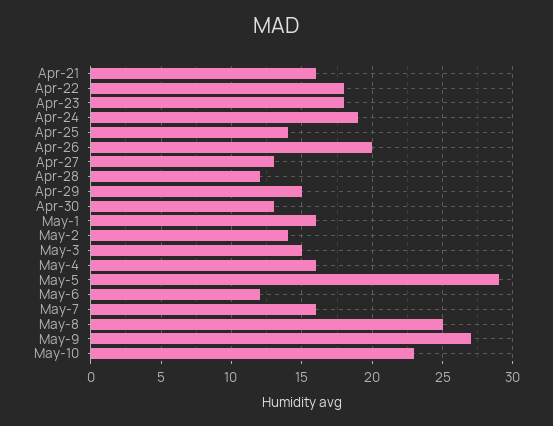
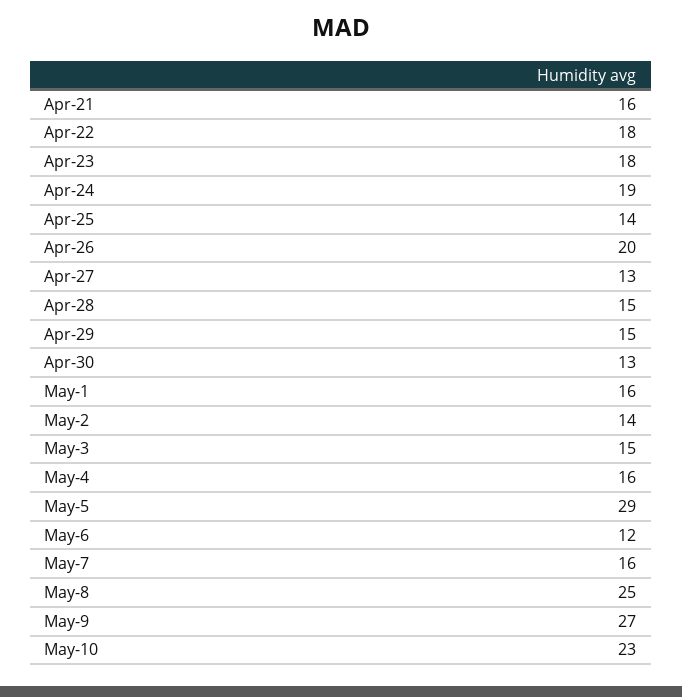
  {
    "Apr-21": 16,
    "Apr-22": 18,
    "Apr-23": 18,
    "Apr-24": 19,
    "Apr-25": 14,
    "Apr-26": 20,
    "Apr-27": 13,
-   "Apr-28": 12,
+   "Apr-28": 15,
    "Apr-29": 15,
    "Apr-30": 13,
    "May-1": 16,
    "May-2": 14,
    "May-3": 15,
    "May-4": 16,
    "May-5": 29,
    "May-6": 12,
    "May-7": 16,
    "May-8": 25,
    "May-9": 27,
    "May-10": 23
  }

